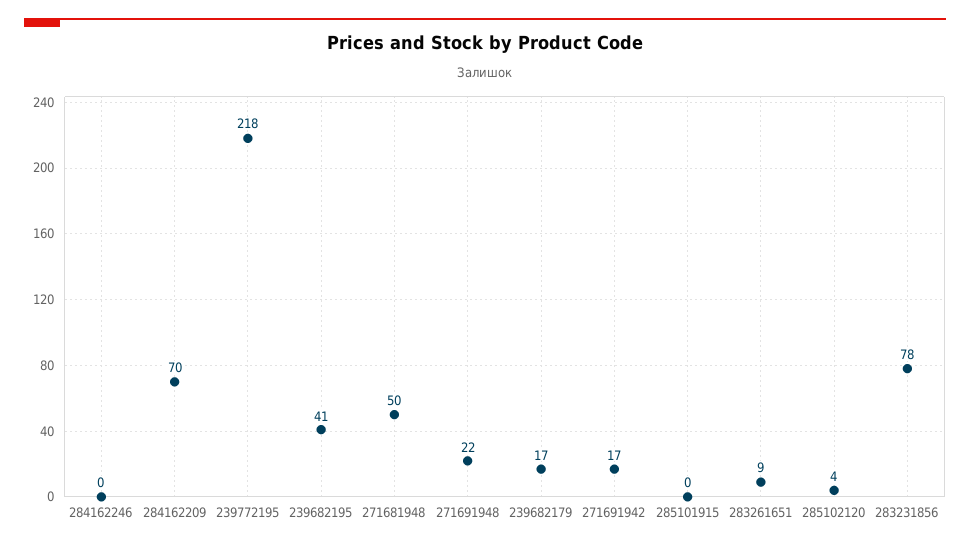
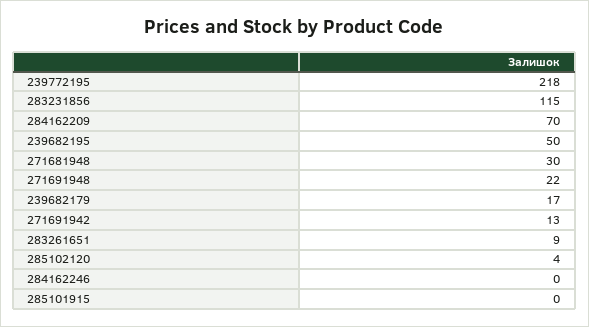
  {
    "284162246": 0,
    "284162209": 70,
    "239772195": 218,
-   "239682195": 41,
+   "239682195": 50,
-   "271681948": 50,
+   "271681948": 30,
    "271691948": 22,
    "239682179": 17,
-   "271691942": 17,
+   "271691942": 13,
    "285101915": 0,
    "283261651": 9,
    "285102120": 4,
-   "283231856": 78
+   "283231856": 115
  }

